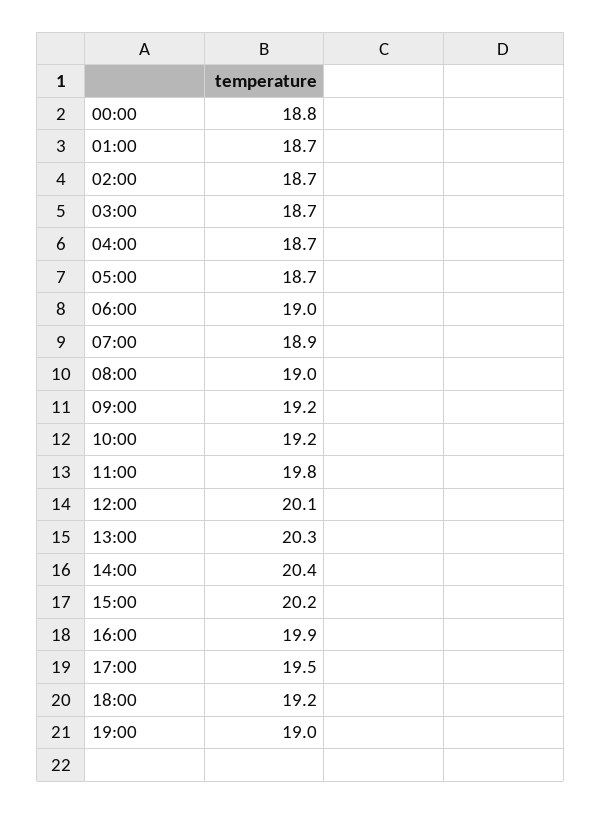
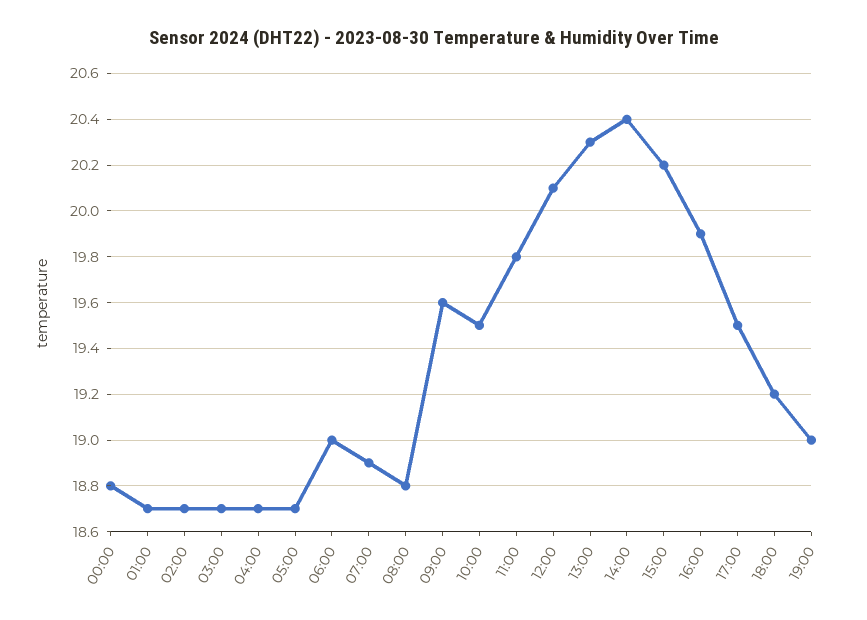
  {
    "00:00": 18.8,
    "01:00": 18.7,
    "02:00": 18.7,
    "03:00": 18.7,
    "04:00": 18.7,
    "05:00": 18.7,
    "06:00": 19,
    "07:00": 18.9,
-   "08:00": 19,
+   "08:00": 18.8,
-   "09:00": 19.2,
+   "09:00": 19.6,
-   "10:00": 19.2,
+   "10:00": 19.5,
    "11:00": 19.8,
    "12:00": 20.1,
    "13:00": 20.3,
    "14:00": 20.4,
    "15:00": 20.2,
    "16:00": 19.9,
    "17:00": 19.5,
    "18:00": 19.2,
    "19:00": 19
  }

